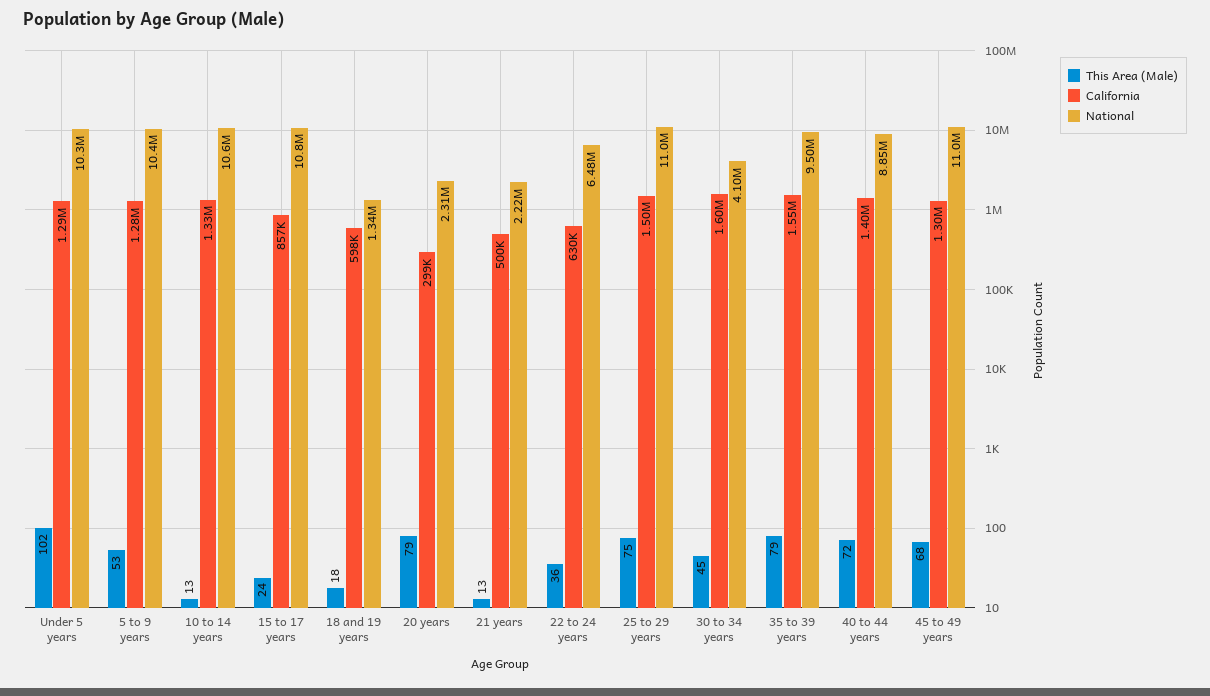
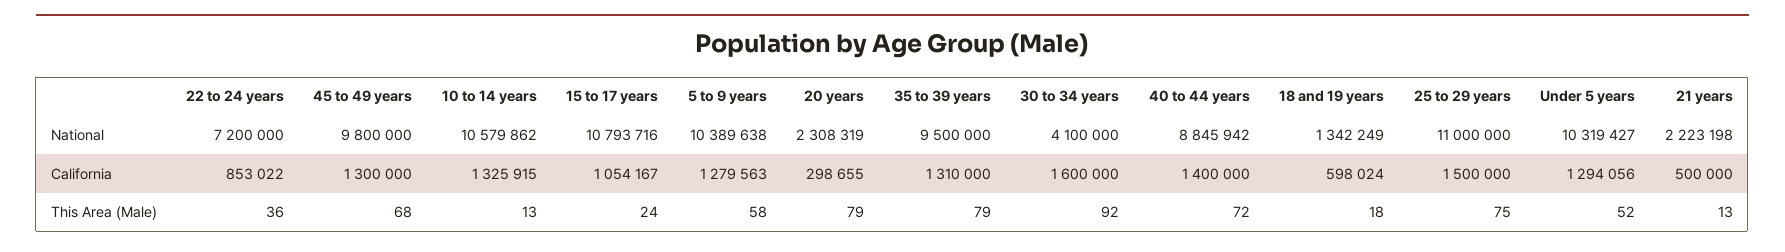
  {
    "This Area (Male)": {
-     "Under 5 years": 102,
+     "Under 5 years": 52,
-     "5 to 9 years": 53,
+     "5 to 9 years": 58,
      "10 to 14 years": 13,
      "15 to 17 years": 24,
      "18 and 19 years": 18,
      "20 years": 79,
      "21 years": 13,
      "22 to 24 years": 36,
      "25 to 29 years": 75,
-     "30 to 34 years": 45,
+     "30 to 34 years": 92,
      "35 to 39 years": 79,
      "40 to 44 years": 72,
      "45 to 49 years": 68
    },
    "California": {
      "Under 5 years": 1294056,
      "5 to 9 years": 1279563,
      "10 to 14 years": 1325915,
-     "15 to 17 years": 857000,
+     "15 to 17 years": 1054167,
      "18 and 19 years": 598024,
      "20 years": 298655,
      "21 years": 500000,
-     "22 to 24 years": 630000,
+     "22 to 24 years": 853022,
      "25 to 29 years": 1500000,
      "30 to 34 years": 1600000,
-     "35 to 39 years": 1550000,
+     "35 to 39 years": 1310000,
      "40 to 44 years": 1400000,
      "45 to 49 years": 1300000
    },
    "National": {
      "Under 5 years": 10319427,
      "5 to 9 years": 10389638,
      "10 to 14 years": 10579862,
      "15 to 17 years": 10793716,
      "18 and 19 years": 1342249,
      "20 years": 2308319,
      "21 years": 2223198,
-     "22 to 24 years": 6480000,
+     "22 to 24 years": 7200000,
      "25 to 29 years": 11000000,
      "30 to 34 years": 4100000,
      "35 to 39 years": 9500000,
      "40 to 44 years": 8845942,
-     "45 to 49 years": 11000000
+     "45 to 49 years": 9800000
    }
  }

